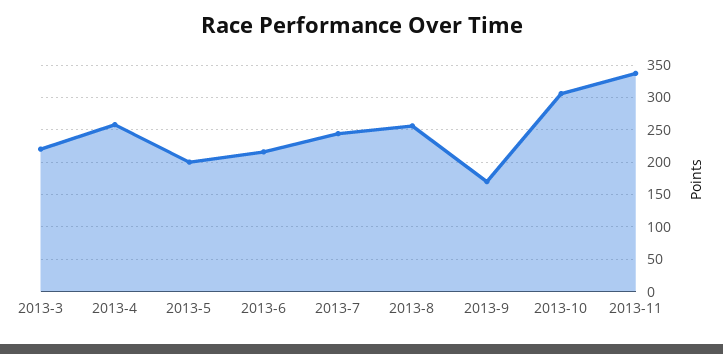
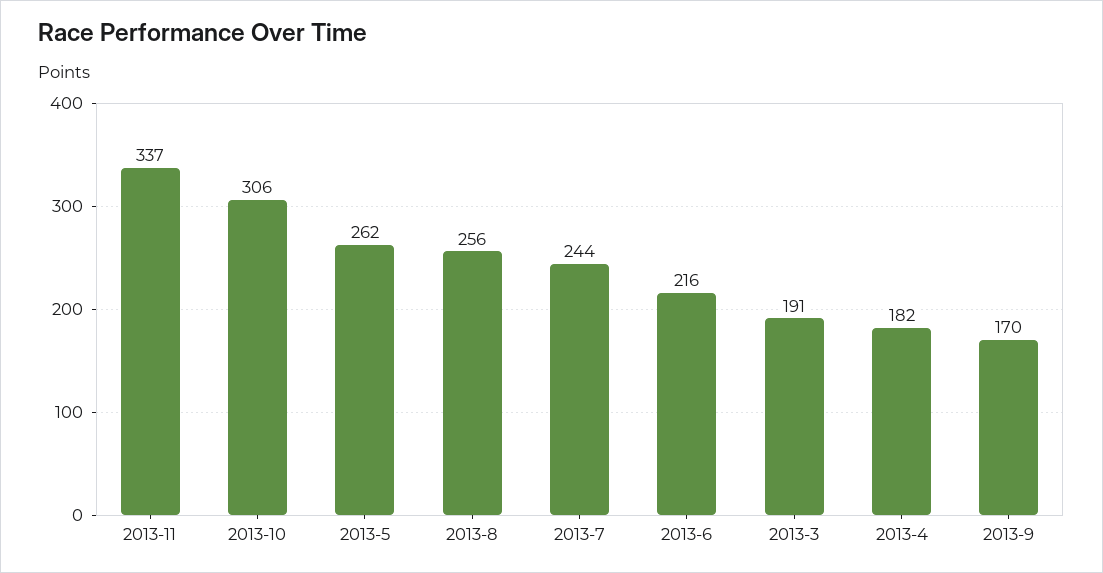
  {
-   "2013-3": 220,
+   "2013-3": 191,
-   "2013-4": 260,
+   "2013-4": 182,
-   "2013-5": 200,
+   "2013-5": 262,
    "2013-6": 216,
    "2013-7": 244,
    "2013-8": 256,
    "2013-9": 170,
    "2013-10": 306,
    "2013-11": 337
  }

